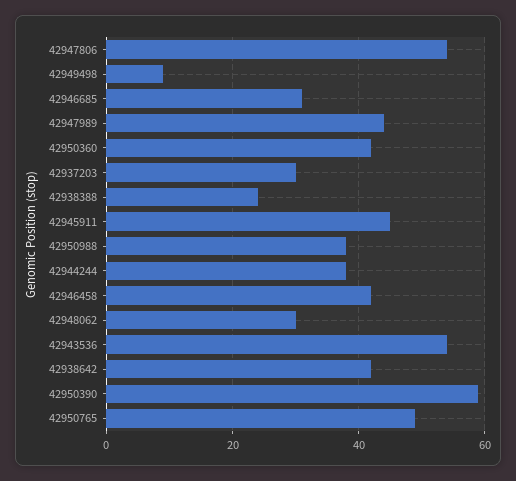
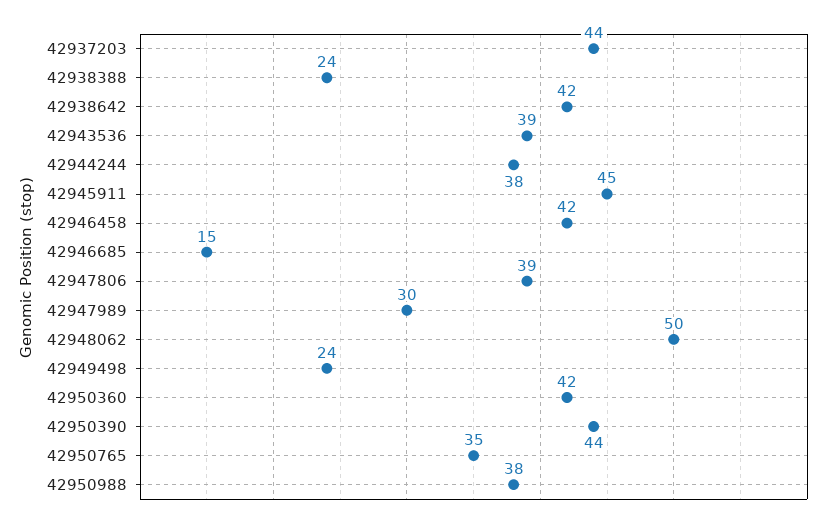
  {
-   "42947806": 55,
+   "42947806": 39,
-   "42949498": 10,
+   "42949498": 24,
-   "42946685": 30,
+   "42946685": 15,
-   "42947989": 45,
+   "42947989": 30,
    "42950360": 42,
-   "42937203": 30,
+   "42937203": 44,
    "42938388": 24,
    "42945911": 45,
    "42950988": 38,
    "42944244": 38,
    "42946458": 42,
-   "42948062": 30,
+   "42948062": 50,
-   "42943536": 55,
+   "42943536": 39,
    "42938642": 42,
-   "42950390": 60,
+   "42950390": 44,
-   "42950765": 50
+   "42950765": 35
  }

